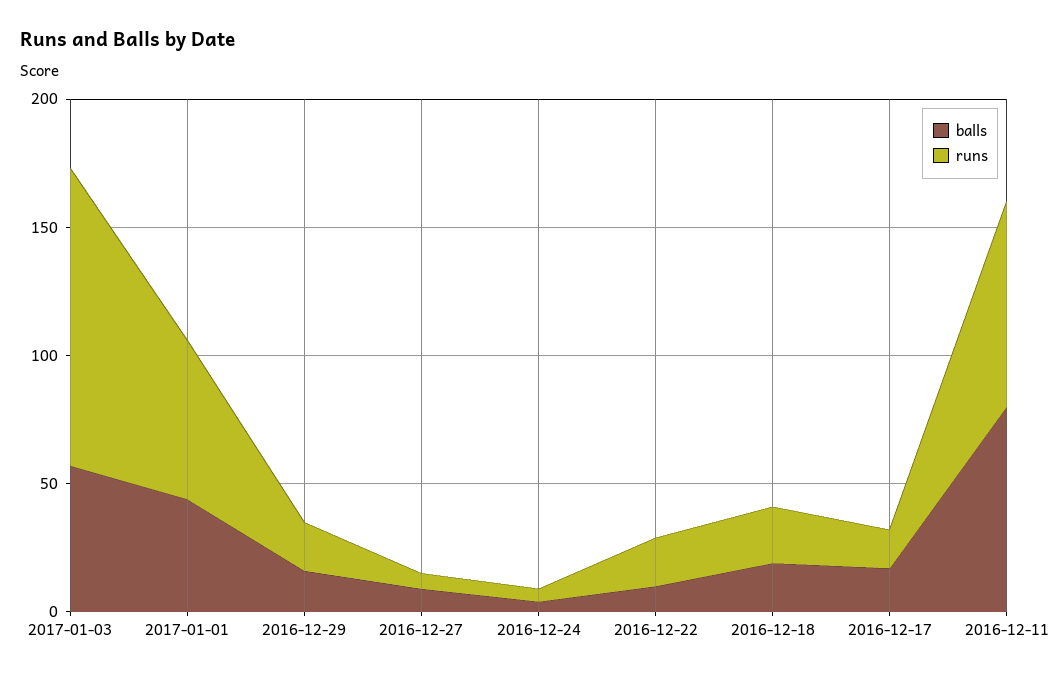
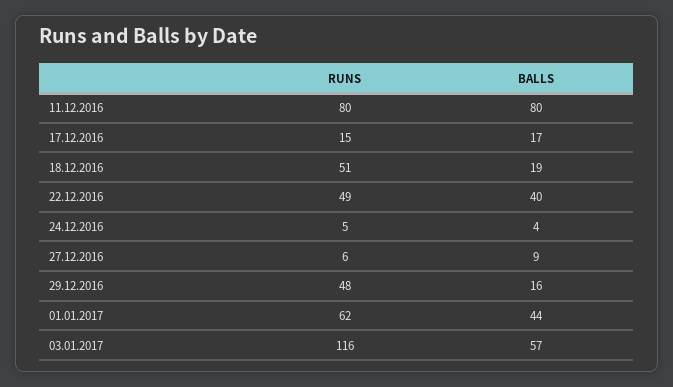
  {
    "balls": {
      "2017-01-03": 57,
      "2017-01-01": 44,
      "2016-12-29": 16,
      "2016-12-27": 9,
      "2016-12-24": 4,
-     "2016-12-22": 10,
+     "2016-12-22": 40,
      "2016-12-18": 19,
      "2016-12-17": 17,
      "2016-12-11": 80
    },
    "runs": {
      "2017-01-03": 116,
      "2017-01-01": 62,
-     "2016-12-29": 20,
+     "2016-12-29": 48,
      "2016-12-27": 6,
      "2016-12-24": 5,
-     "2016-12-22": 20,
+     "2016-12-22": 49,
-     "2016-12-18": 20,
+     "2016-12-18": 51,
      "2016-12-17": 15,
      "2016-12-11": 80
    }
  }

